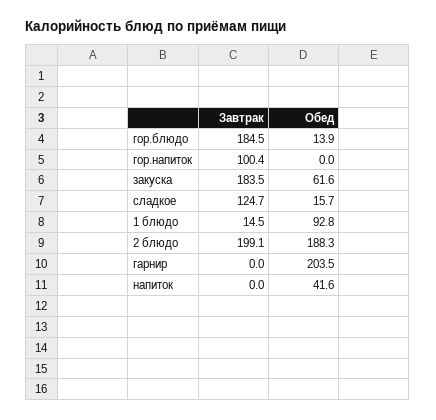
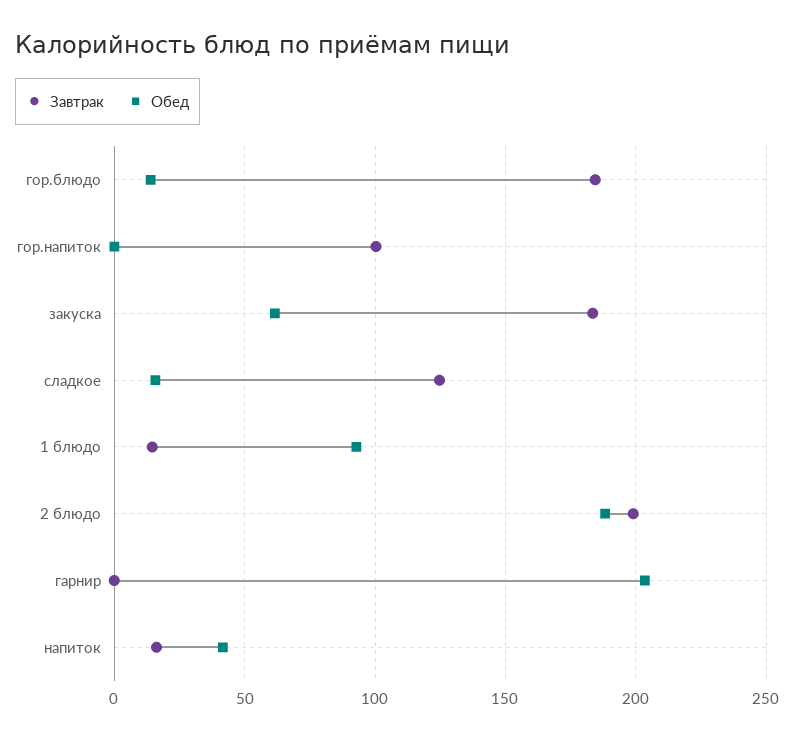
  {
    "Завтрак": {
      "гор.блюдо": 184.5,
      "гор.напиток": 100.4,
      "закуска": 183.5,
      "сладкое": 124.7,
      "1 блюдо": 14.5,
      "2 блюдо": 199.1,
      "гарнир": 0,
-     "напиток": 0
+     "напиток": 15
    },
    "Обед": {
      "гор.блюдо": 13.9,
      "гор.напиток": 0,
      "закуска": 61.6,
      "сладкое": 15.7,
      "1 блюдо": 92.8,
      "2 блюдо": 188.3,
      "гарнир": 203.5,
      "напиток": 41.6
    }
  }

